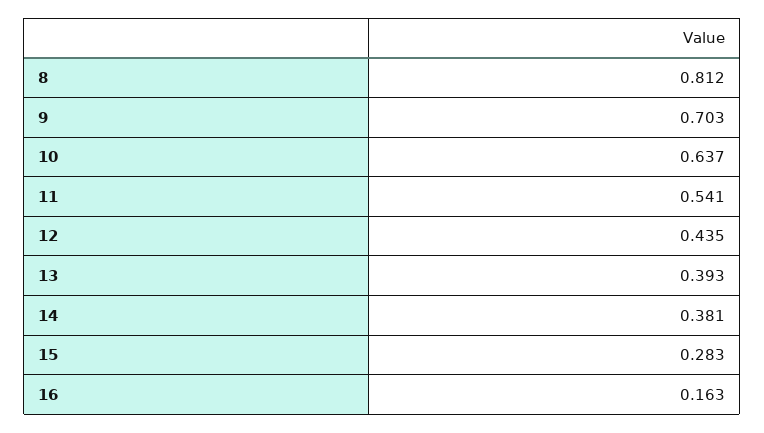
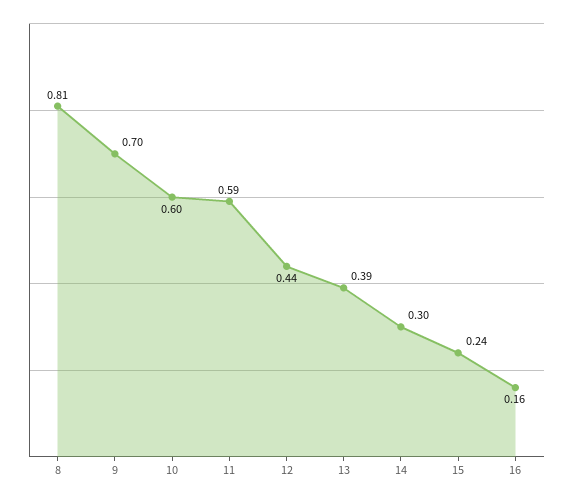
  {
    "8": 0.812,
    "9": 0.703,
-   "10": 0.637,
+   "10": 0.6,
-   "11": 0.541,
+   "11": 0.59,
    "12": 0.435,
    "13": 0.393,
-   "14": 0.381,
+   "14": 0.3,
-   "15": 0.283,
+   "15": 0.24,
    "16": 0.163
  }

